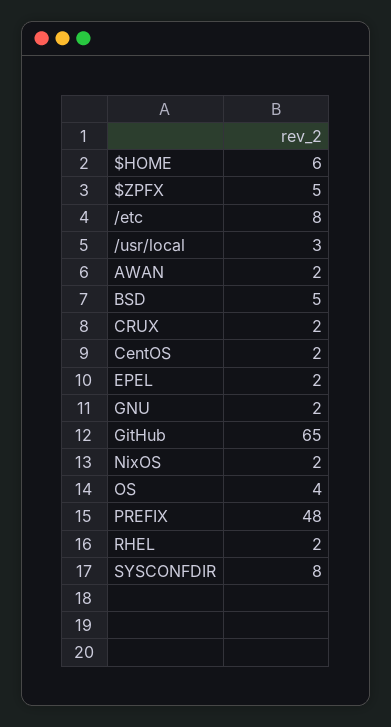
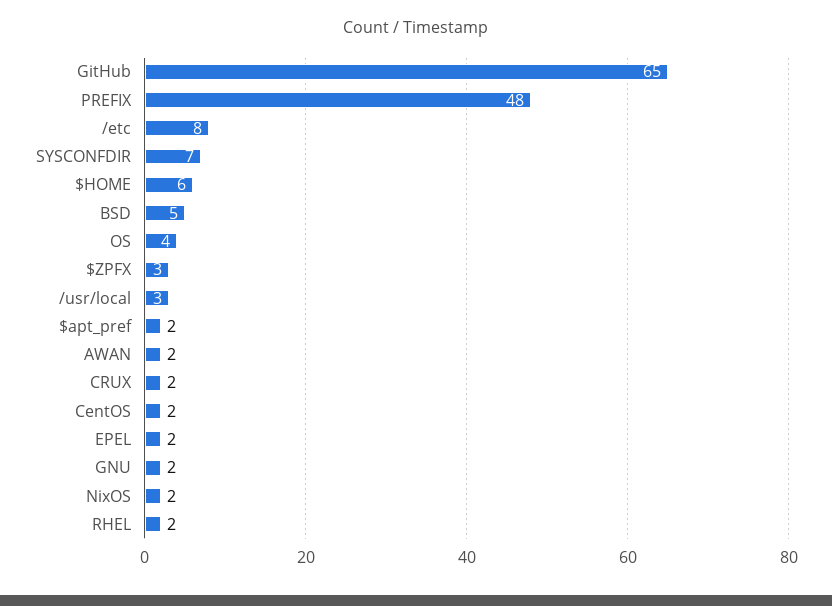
  {
    "$HOME": 6,
-   "$ZPFX": 5,
+   "$ZPFX": 3,
    "/etc": 8,
    "/usr/local": 3,
    "AWAN": 2,
    "BSD": 5,
    "CRUX": 2,
    "CentOS": 2,
    "EPEL": 2,
    "GNU": 2,
    "GitHub": 65,
    "NixOS": 2,
    "OS": 4,
    "PREFIX": 48,
    "RHEL": 2,
-   "SYSCONFDIR": 8
+   "SYSCONFDIR": 7,
+   "$apt_pref": 2
  }

